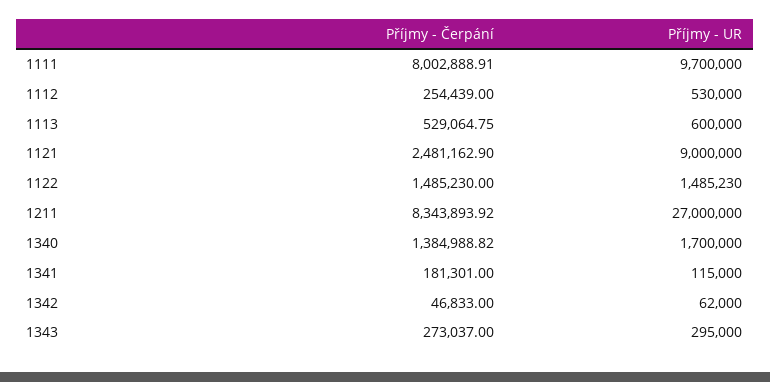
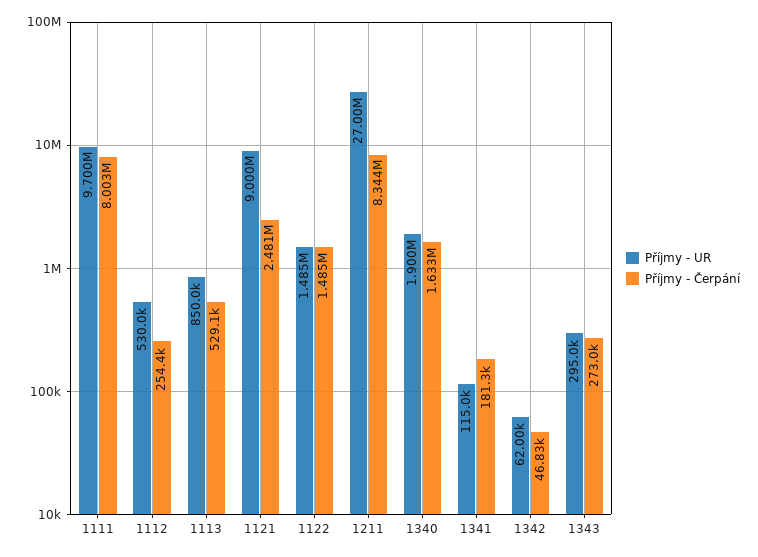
  {
    "Příjmy - Čerpání": {
      "1111": 8002888.91,
      "1112": 254439,
      "1113": 529064.75,
      "1121": 2481162.9,
      "1122": 1485230,
      "1211": 8343893.92,
-     "1340": 1384988.82,
+     "1340": 1633000,
      "1341": 181301,
      "1342": 46833,
      "1343": 273037
    },
    "Příjmy - UR": {
      "1111": 9700000,
      "1112": 530000,
-     "1113": 600000,
+     "1113": 850000,
      "1121": 9000000,
      "1122": 1485230,
      "1211": 27000000,
-     "1340": 1700000,
+     "1340": 1900000,
      "1341": 115000,
      "1342": 62000,
      "1343": 295000
    }
  }

